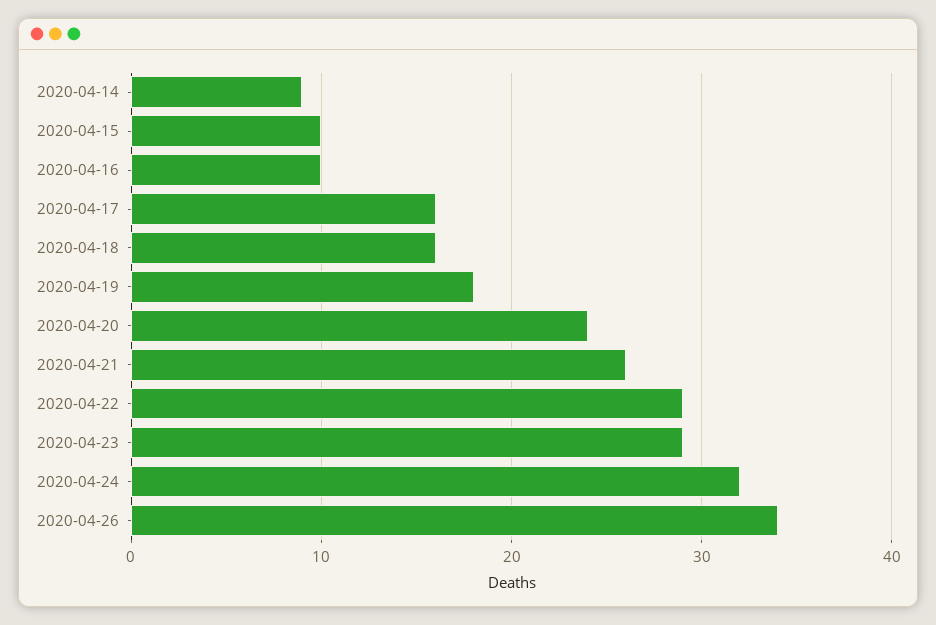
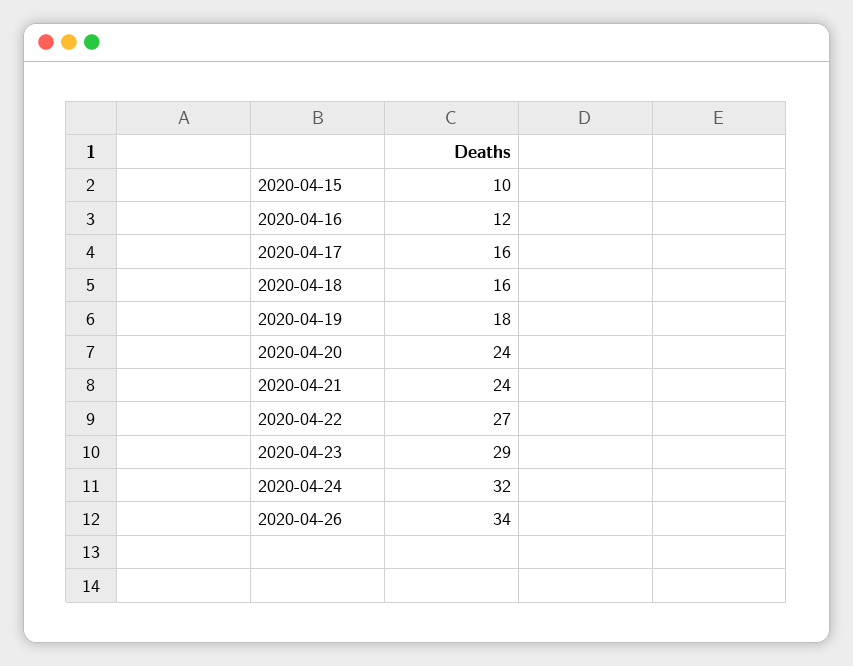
  {
-   "2020-04-14": 9,
    "2020-04-15": 10,
-   "2020-04-16": 10,
+   "2020-04-16": 12,
    "2020-04-17": 16,
    "2020-04-18": 16,
    "2020-04-19": 18,
    "2020-04-20": 24,
-   "2020-04-21": 26,
+   "2020-04-21": 24,
-   "2020-04-22": 29,
+   "2020-04-22": 27,
    "2020-04-23": 29,
    "2020-04-24": 32,
    "2020-04-26": 34
  }

